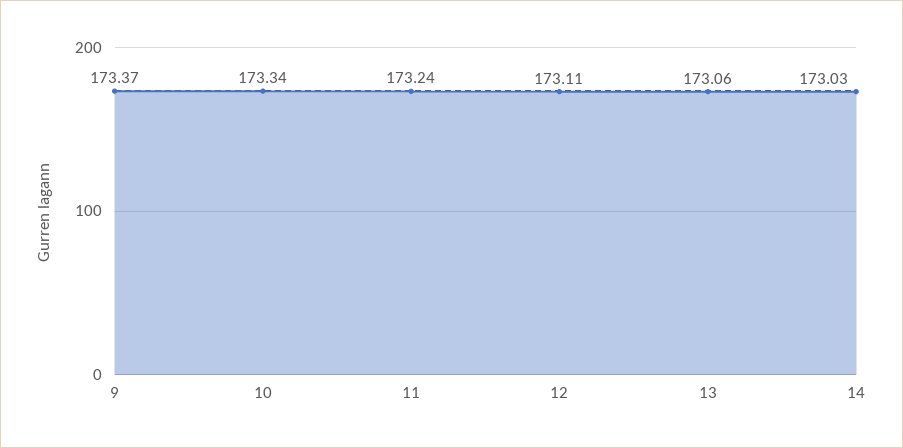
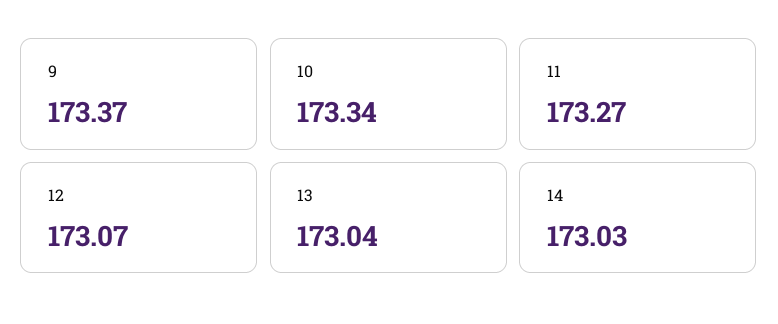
  {
    "9": 173.37,
    "10": 173.34,
-   "11": 173.24,
+   "11": 173.27,
-   "12": 173.11,
+   "12": 173.07,
-   "13": 173.06,
+   "13": 173.04,
    "14": 173.03
  }

